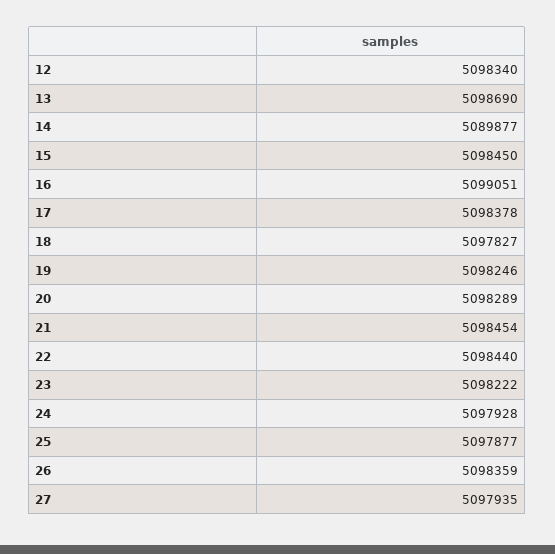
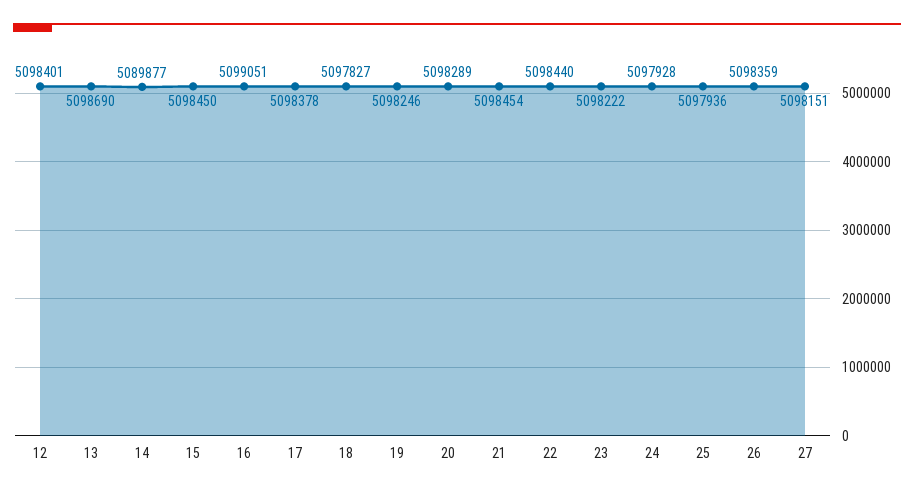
  {
-   "12": 5098340,
+   "12": 5098401,
    "13": 5098690,
    "14": 5089877,
    "15": 5098450,
    "16": 5099051,
    "17": 5098378,
    "18": 5097827,
    "19": 5098246,
    "20": 5098289,
    "21": 5098454,
    "22": 5098440,
    "23": 5098222,
    "24": 5097928,
-   "25": 5097877,
+   "25": 5097936,
    "26": 5098359,
-   "27": 5097935
+   "27": 5098151
  }

